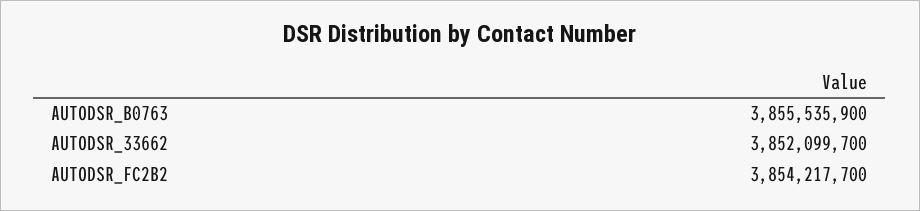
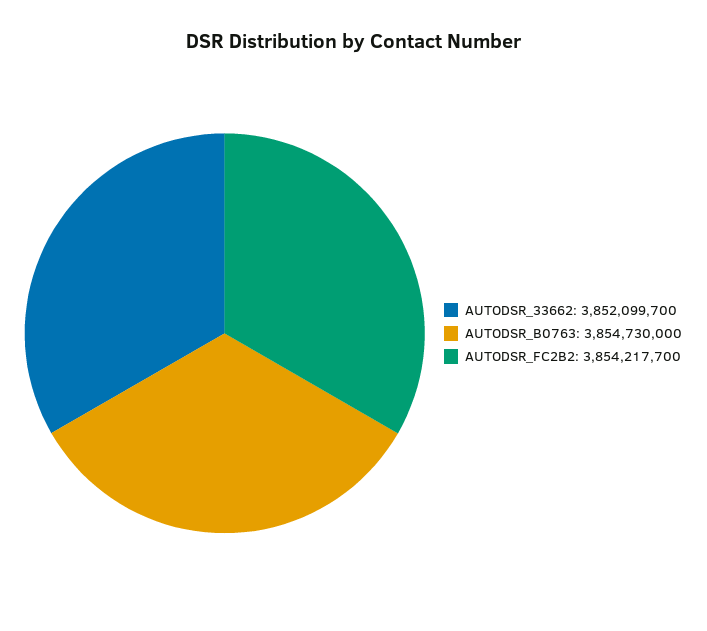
  {
-   "AUTODSR_B0763": 3855535900,
+   "AUTODSR_B0763": 3854730000,
    "AUTODSR_33662": 3852099700,
    "AUTODSR_FC2B2": 3854217700
  }

